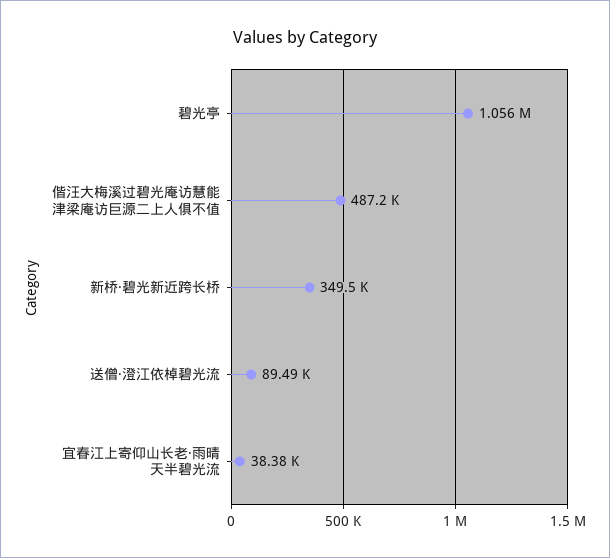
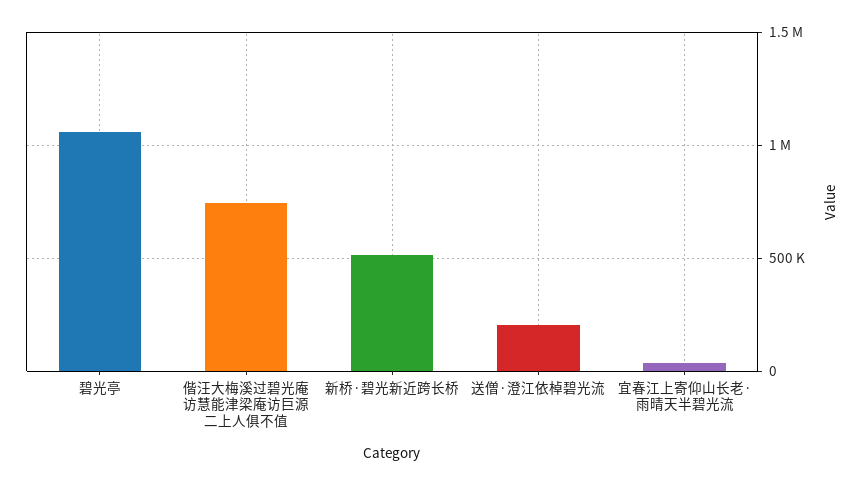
  {
    "碧光亭": 1056000,
-   "偕汪大梅溪过碧光庵访慧能津梁庵访巨源二上人俱不值": 487200,
+   "偕汪大梅溪过碧光庵访慧能津梁庵访巨源二上人俱不值": 750000,
-   "新桥·碧光新近跨长桥": 349500,
+   "新桥·碧光新近跨长桥": 500000,
-   "送僧·澄江依棹碧光流": 89490,
+   "送僧·澄江依棹碧光流": 200000,
    "宜春江上寄仰山长老·雨晴天半碧光流": 38380
  }

